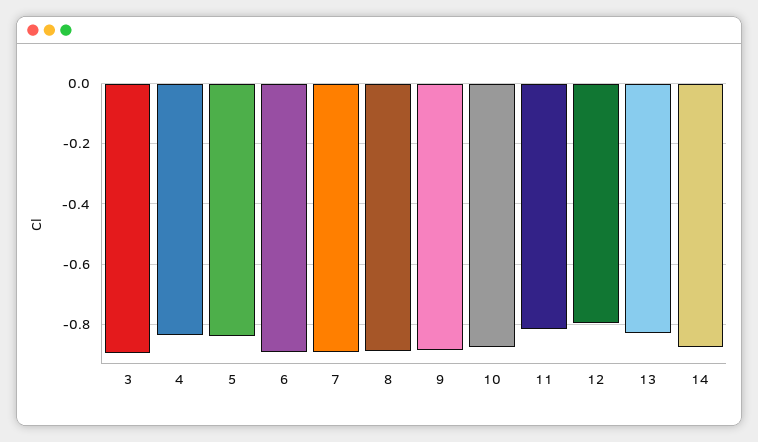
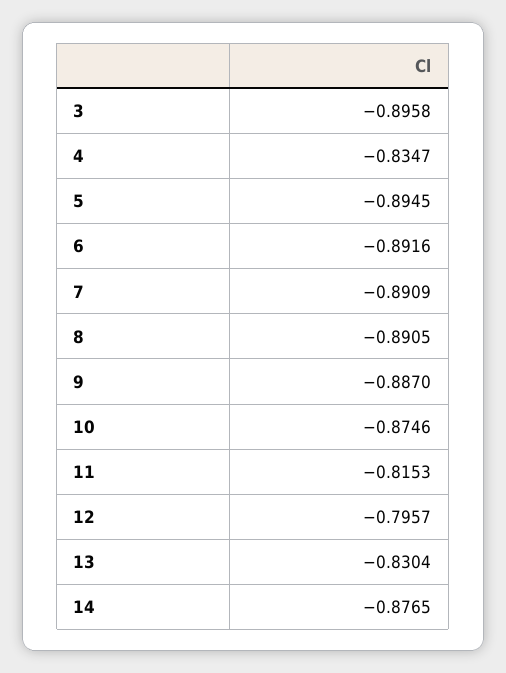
  {
    "3": -0.8958,
    "4": -0.8347,
-   "5": -0.84,
+   "5": -0.8945,
    "6": -0.8916,
    "7": -0.8909,
    "8": -0.8905,
    "9": -0.887,
    "10": -0.8746,
    "11": -0.8153,
    "12": -0.7957,
    "13": -0.8304,
    "14": -0.8765
  }

